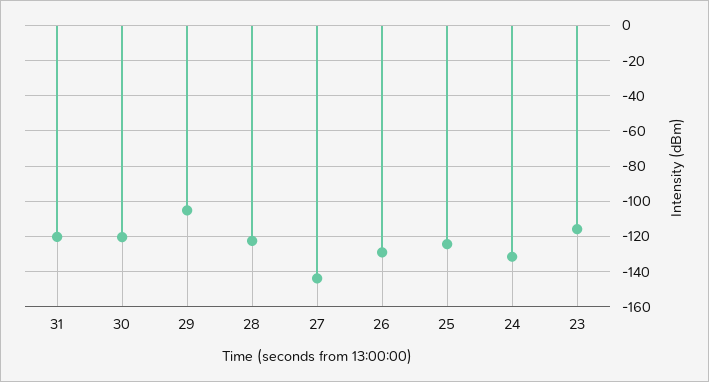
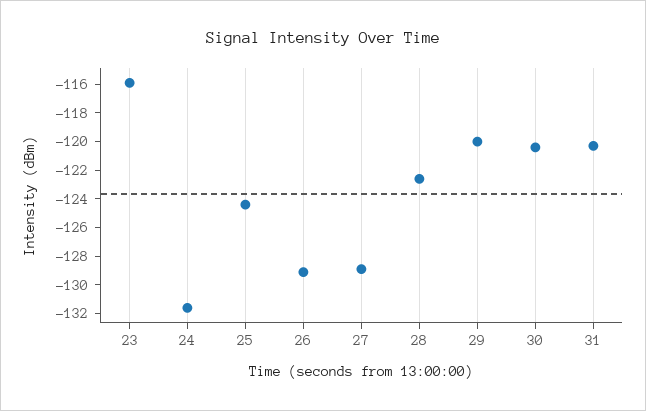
  {
    "31": -120,
    "30": -120,
-   "29": -105,
+   "29": -120,
    "28": -123,
-   "27": -145,
+   "27": -129,
    "26": -129,
    "25": -124,
    "24": -132,
    "23": -116
  }

